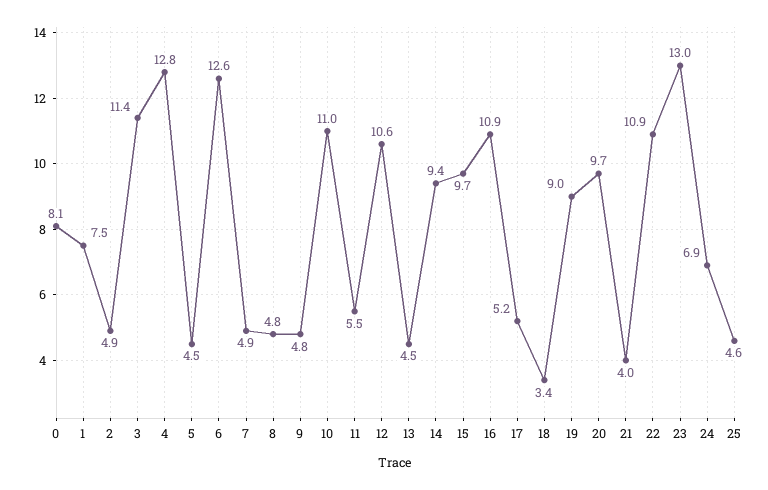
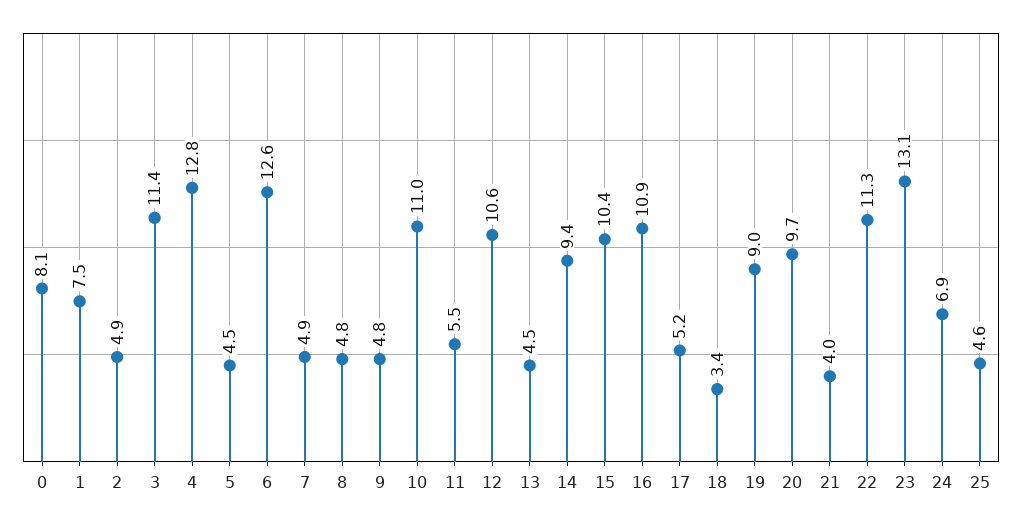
  {
    "0": 8.1,
    "1": 7.5,
    "2": 4.9,
    "3": 11.4,
    "4": 12.8,
    "5": 4.5,
    "6": 12.6,
    "7": 4.9,
    "8": 4.8,
    "9": 4.8,
    "10": 11,
    "11": 5.5,
    "12": 10.6,
    "13": 4.5,
    "14": 9.4,
-   "15": 9.7,
+   "15": 10.4,
    "16": 10.9,
    "17": 5.2,
    "18": 3.4,
    "19": 9,
    "20": 9.7,
    "21": 4,
-   "22": 10.9,
+   "22": 11.3,
-   "23": 13,
+   "23": 13.1,
    "24": 6.9,
    "25": 4.6
  }

